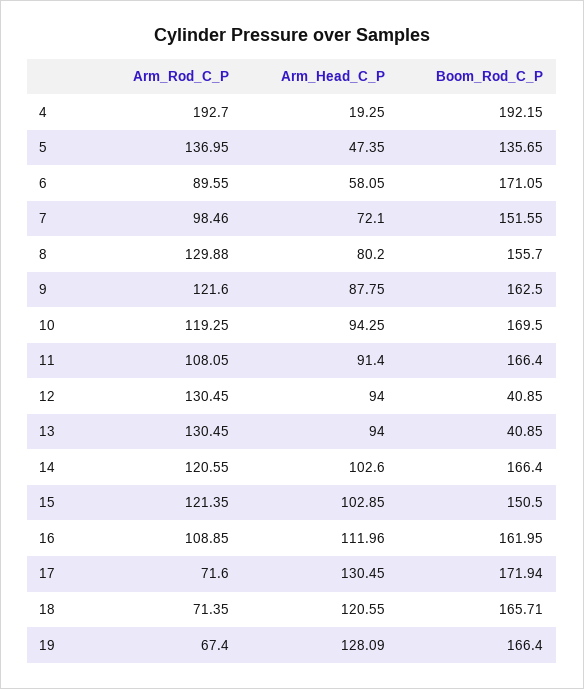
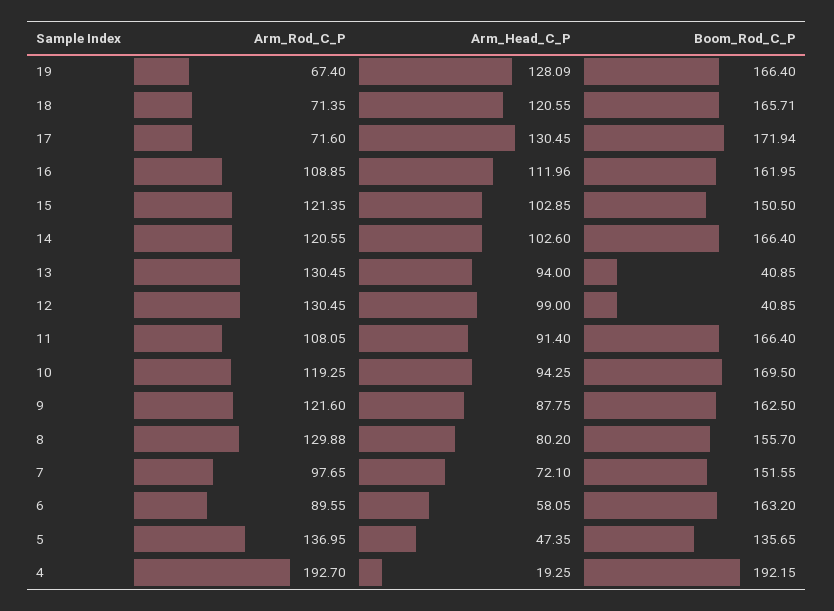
  {
    "Arm_Rod_C_P": {
      "4": 192.7,
      "5": 136.95,
      "6": 89.55,
-     "7": 98.46,
+     "7": 97.65,
      "8": 129.88,
      "9": 121.6,
      "10": 119.25,
      "11": 108.05,
      "12": 130.45,
      "13": 130.45,
      "14": 120.55,
      "15": 121.35,
      "16": 108.85,
      "17": 71.6,
      "18": 71.35,
      "19": 67.4
    },
    "Arm_Head_C_P": {
      "4": 19.25,
      "5": 47.35,
      "6": 58.05,
      "7": 72.1,
      "8": 80.2,
      "9": 87.75,
      "10": 94.25,
      "11": 91.4,
-     "12": 94,
+     "12": 99,
      "13": 94,
      "14": 102.6,
      "15": 102.85,
      "16": 111.96,
      "17": 130.45,
      "18": 120.55,
      "19": 128.09
    },
    "Boom_Rod_C_P": {
      "4": 192.15,
      "5": 135.65,
-     "6": 171.05,
+     "6": 163.2,
      "7": 151.55,
      "8": 155.7,
      "9": 162.5,
      "10": 169.5,
      "11": 166.4,
      "12": 40.85,
      "13": 40.85,
      "14": 166.4,
      "15": 150.5,
      "16": 161.95,
      "17": 171.94,
      "18": 165.71,
      "19": 166.4
    }
  }

